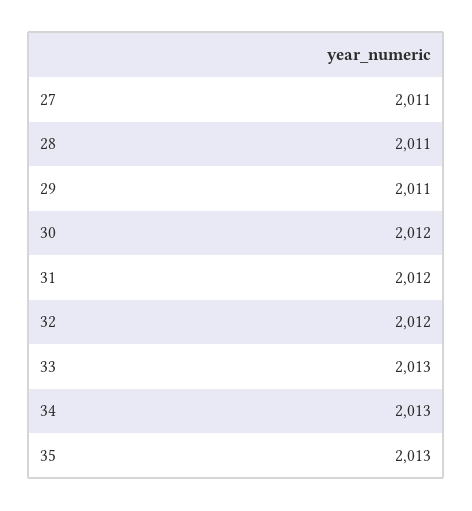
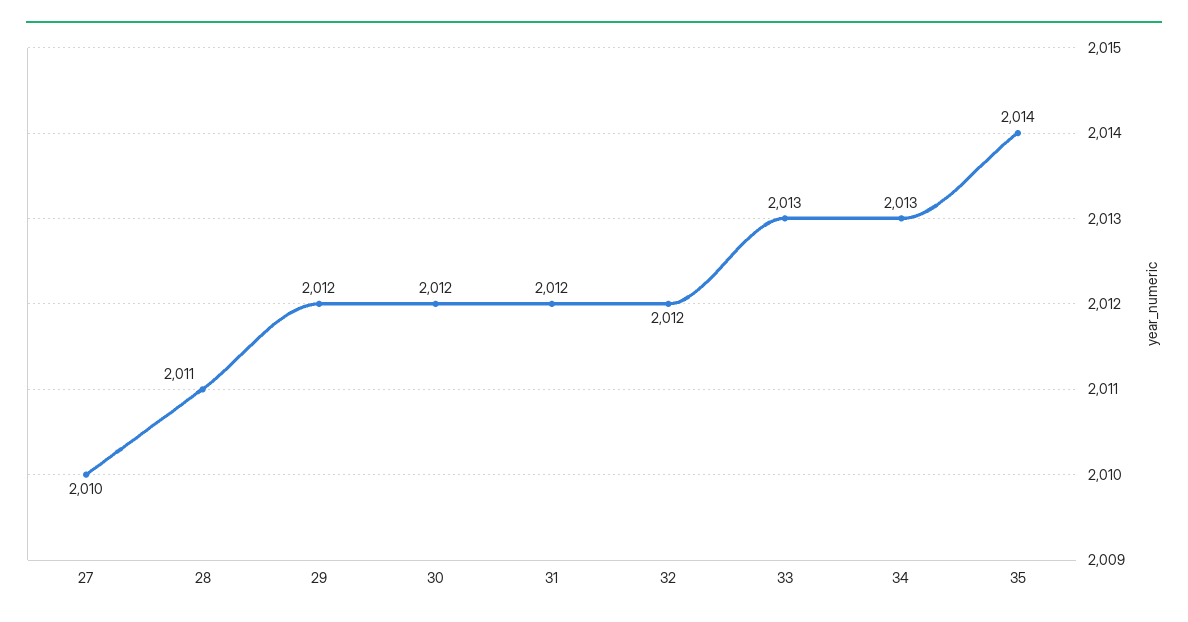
  {
-   "27": 2011,
+   "27": 2010,
    "28": 2011,
-   "29": 2011,
+   "29": 2012,
    "30": 2012,
    "31": 2012,
    "32": 2012,
    "33": 2013,
    "34": 2013,
-   "35": 2013
+   "35": 2014
  }

